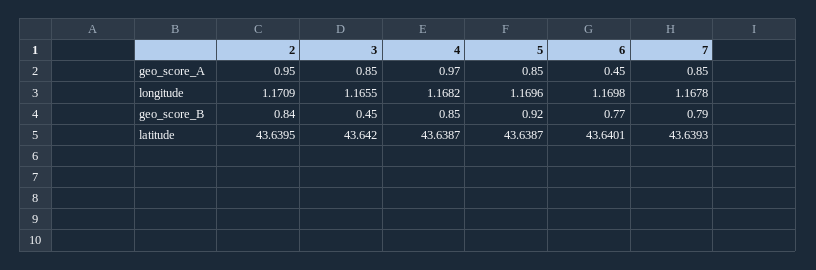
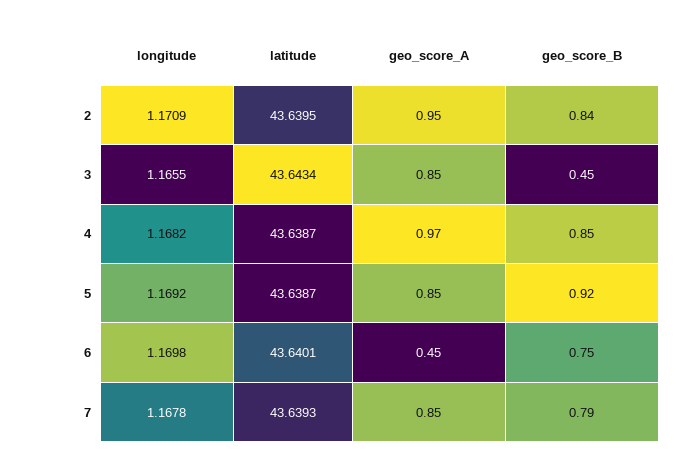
  {
    "2": {
      "geo_score_A": 0.95,
      "longitude": 1.1709,
      "geo_score_B": 0.84,
      "latitude": 43.6395
    },
    "3": {
      "geo_score_A": 0.85,
      "longitude": 1.1655,
      "geo_score_B": 0.45,
-     "latitude": 43.642
+     "latitude": 43.6434
    },
    "4": {
      "geo_score_A": 0.97,
      "longitude": 1.1682,
      "geo_score_B": 0.85,
      "latitude": 43.6387
    },
    "5": {
      "geo_score_A": 0.85,
-     "longitude": 1.1696,
+     "longitude": 1.1692,
      "geo_score_B": 0.92,
      "latitude": 43.6387
    },
    "6": {
      "geo_score_A": 0.45,
      "longitude": 1.1698,
-     "geo_score_B": 0.77,
+     "geo_score_B": 0.75,
      "latitude": 43.6401
    },
    "7": {
      "geo_score_A": 0.85,
      "longitude": 1.1678,
      "geo_score_B": 0.79,
      "latitude": 43.6393
    }
  }

